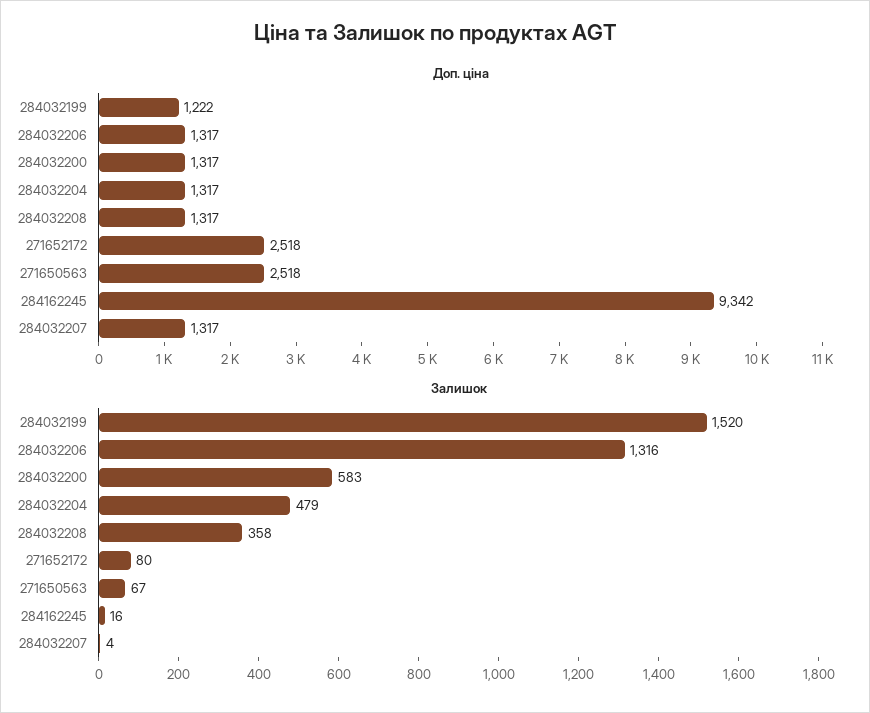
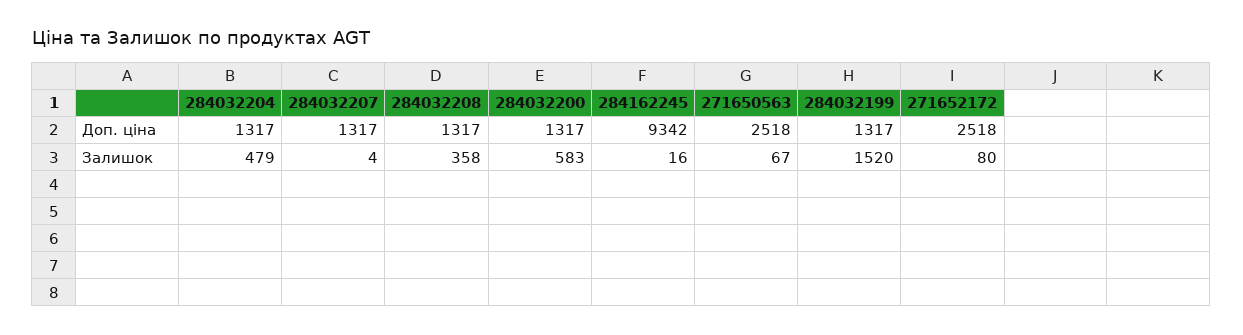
  {
    "Доп. ціна": {
-     "284032199": 1222,
+     "284032199": 1317,
-     "284032206": 1317,
      "284032200": 1317,
      "284032204": 1317,
      "284032208": 1317,
      "271652172": 2518,
      "271650563": 2518,
      "284162245": 9342,
      "284032207": 1317
    },
    "Залишок": {
      "284032199": 1520,
-     "284032206": 1316,
      "284032200": 583,
      "284032204": 479,
      "284032208": 358,
      "271652172": 80,
      "271650563": 67,
      "284162245": 16,
      "284032207": 4
    }
  }

